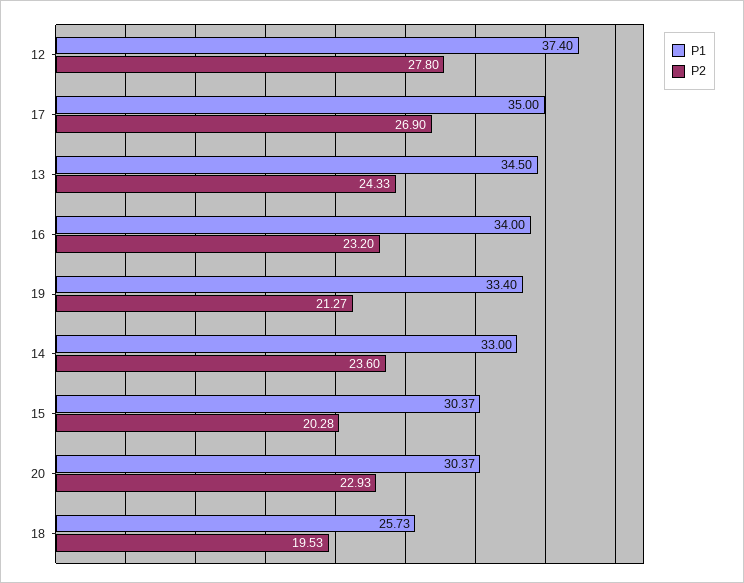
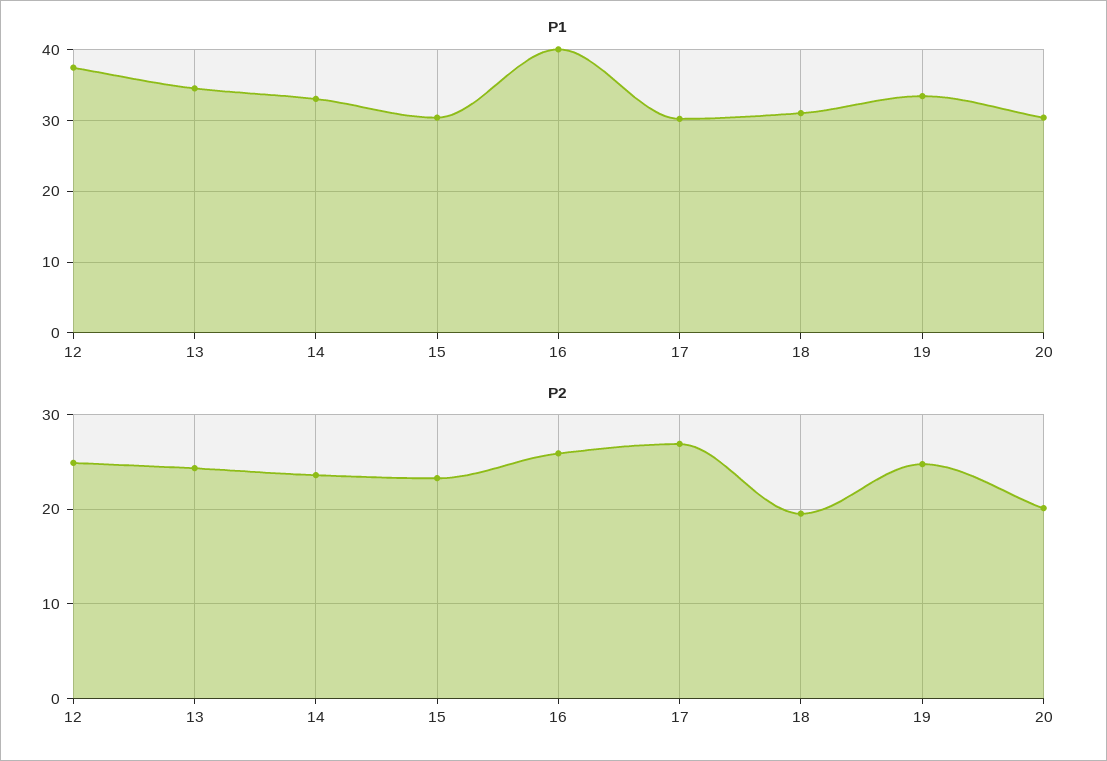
  {
    "P1": {
      "12": 37.4,
-     "17": 35,
+     "17": 30,
      "13": 34.5,
-     "16": 34,
+     "16": 40,
      "19": 33.4,
      "14": 33,
      "15": 30.37,
      "20": 30.37,
-     "18": 25.73
+     "18": 31
    },
    "P2": {
-     "12": 27.8,
+     "12": 25,
      "17": 26.9,
      "13": 24.33,
-     "16": 23.2,
+     "16": 26,
-     "19": 21.27,
+     "19": 25,
      "14": 23.6,
-     "15": 20.28,
+     "15": 23,
-     "20": 22.93,
+     "20": 20,
      "18": 19.53
    }
  }

